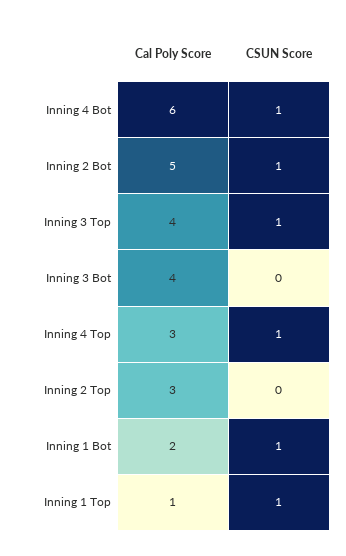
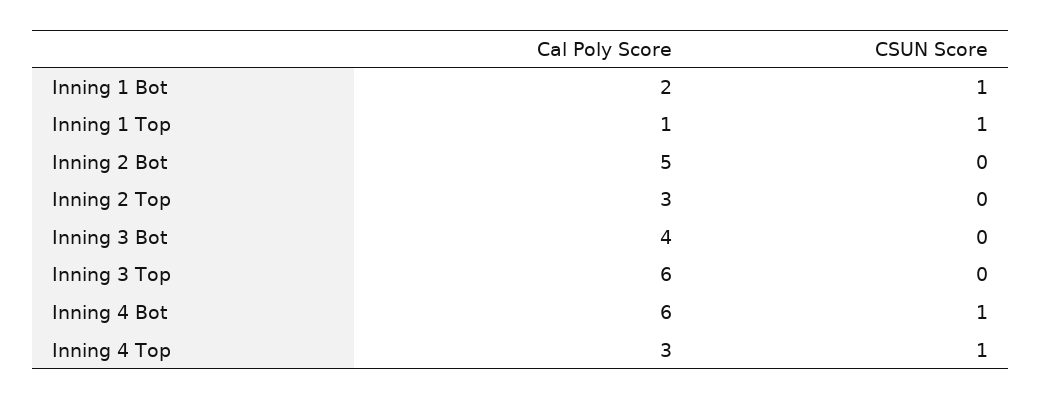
  {
    "Cal Poly Score": {
      "Inning 4 Bot": 6,
      "Inning 2 Bot": 5,
-     "Inning 3 Top": 4,
+     "Inning 3 Top": 6,
      "Inning 3 Bot": 4,
      "Inning 4 Top": 3,
      "Inning 2 Top": 3,
      "Inning 1 Bot": 2,
      "Inning 1 Top": 1
    },
    "CSUN Score": {
      "Inning 4 Bot": 1,
-     "Inning 2 Bot": 1,
+     "Inning 2 Bot": 0,
-     "Inning 3 Top": 1,
+     "Inning 3 Top": 0,
      "Inning 3 Bot": 0,
      "Inning 4 Top": 1,
      "Inning 2 Top": 0,
      "Inning 1 Bot": 1,
      "Inning 1 Top": 1
    }
  }

